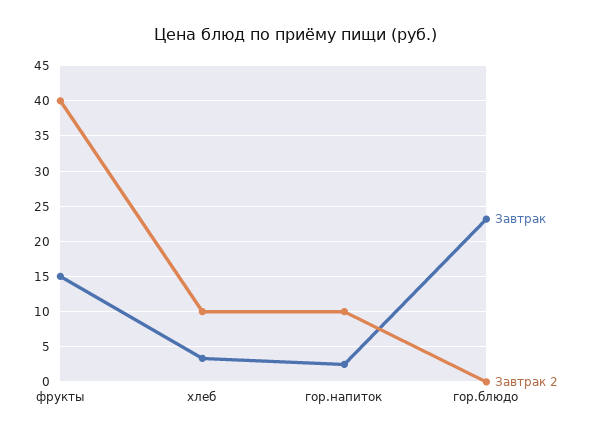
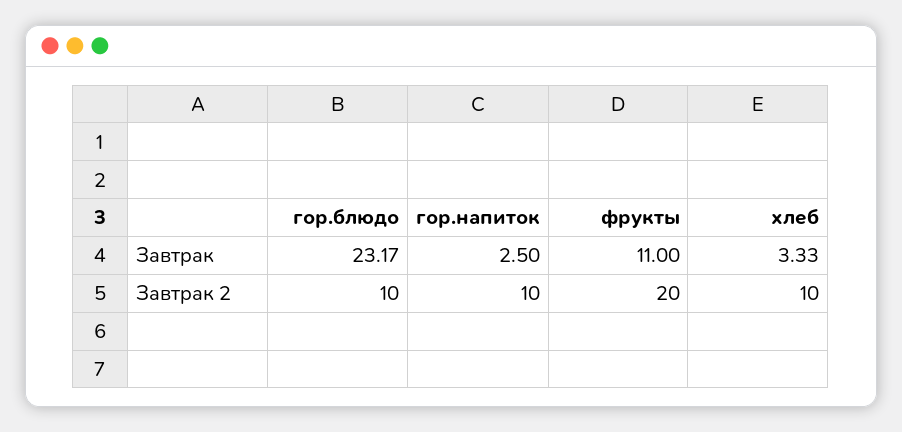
  {
    "Завтрак": {
-     "фрукты": 15,
+     "фрукты": 11,
      "хлеб": 3.33,
      "гор.напиток": 2.5,
      "гор.блюдо": 23.17
    },
    "Завтрак 2": {
-     "фрукты": 40,
+     "фрукты": 20,
      "хлеб": 10,
      "гор.напиток": 10,
-     "гор.блюдо": 0
+     "гор.блюдо": 10
    }
  }

